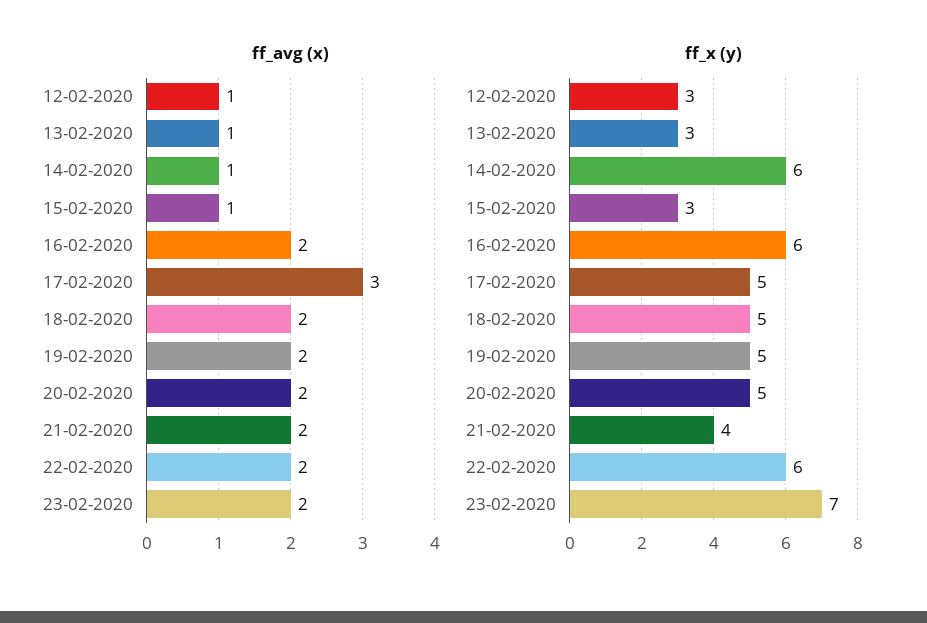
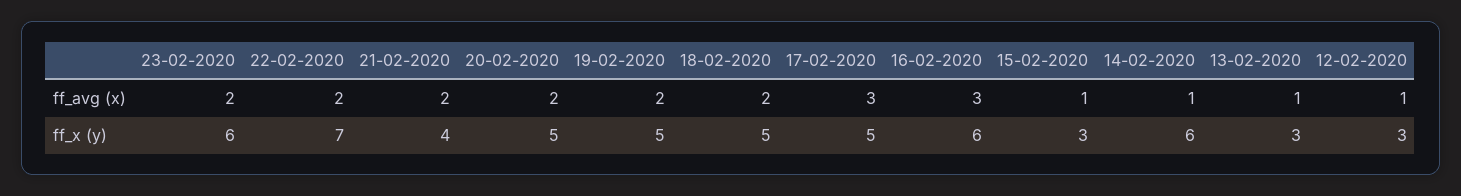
  {
    "ff_avg (x)": {
      "12-02-2020": 1,
      "13-02-2020": 1,
      "14-02-2020": 1,
      "15-02-2020": 1,
-     "16-02-2020": 2,
+     "16-02-2020": 3,
      "17-02-2020": 3,
      "18-02-2020": 2,
      "19-02-2020": 2,
      "20-02-2020": 2,
      "21-02-2020": 2,
      "22-02-2020": 2,
      "23-02-2020": 2
    },
    "ff_x (y)": {
      "12-02-2020": 3,
      "13-02-2020": 3,
      "14-02-2020": 6,
      "15-02-2020": 3,
      "16-02-2020": 6,
      "17-02-2020": 5,
      "18-02-2020": 5,
      "19-02-2020": 5,
      "20-02-2020": 5,
      "21-02-2020": 4,
-     "22-02-2020": 6,
+     "22-02-2020": 7,
-     "23-02-2020": 7
+     "23-02-2020": 6
    }
  }

